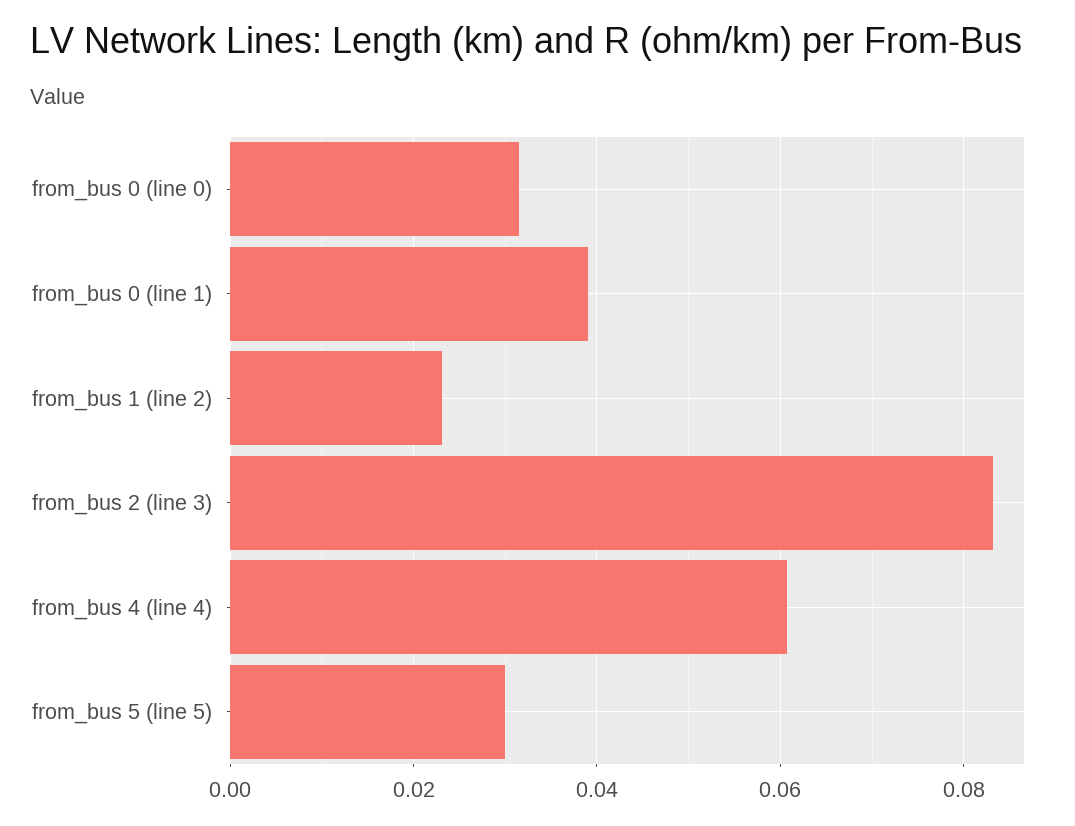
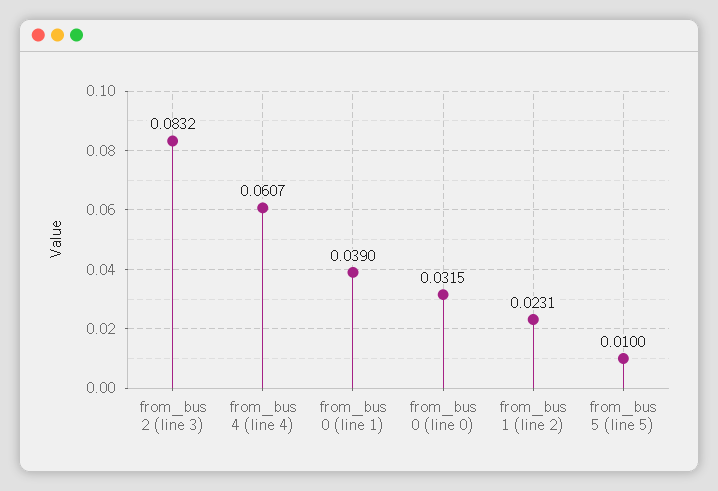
  {
    "from_bus 0 (line 0)": 0.0315,
    "from_bus 0 (line 1)": 0.039,
    "from_bus 1 (line 2)": 0.0231,
    "from_bus 2 (line 3)": 0.0832,
    "from_bus 4 (line 4)": 0.0607,
-   "from_bus 5 (line 5)": 0.03
+   "from_bus 5 (line 5)": 0.01
  }

